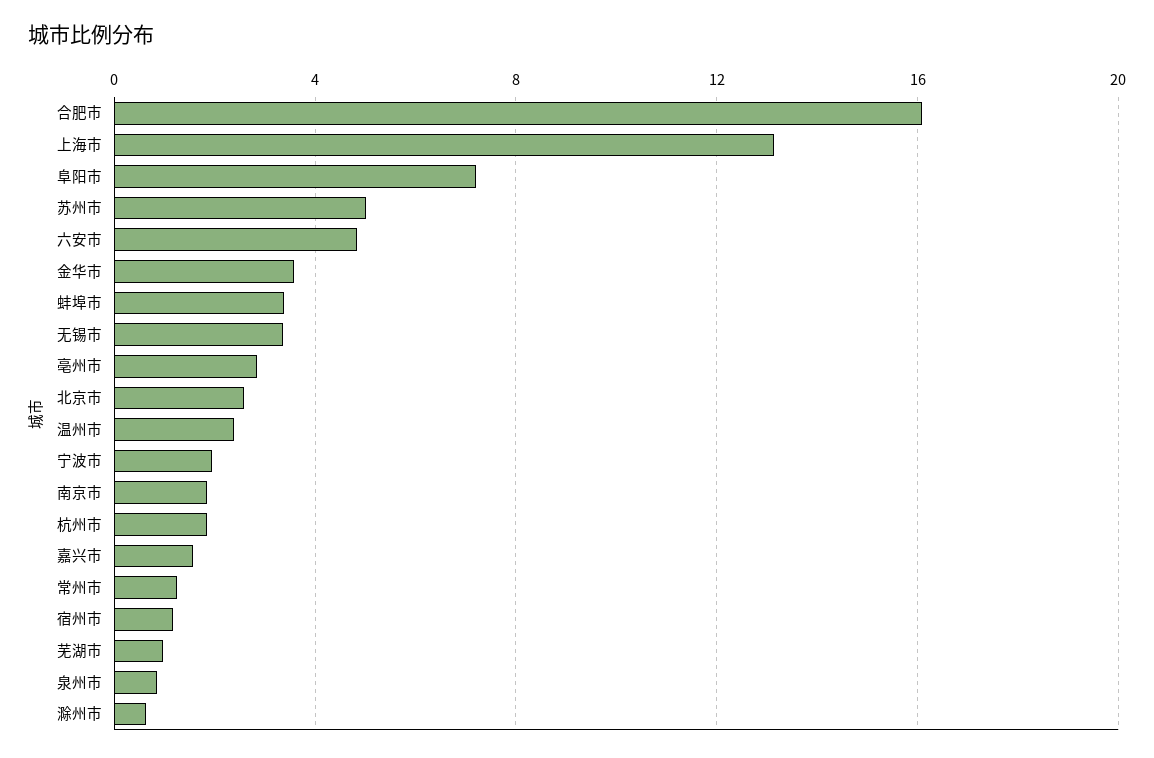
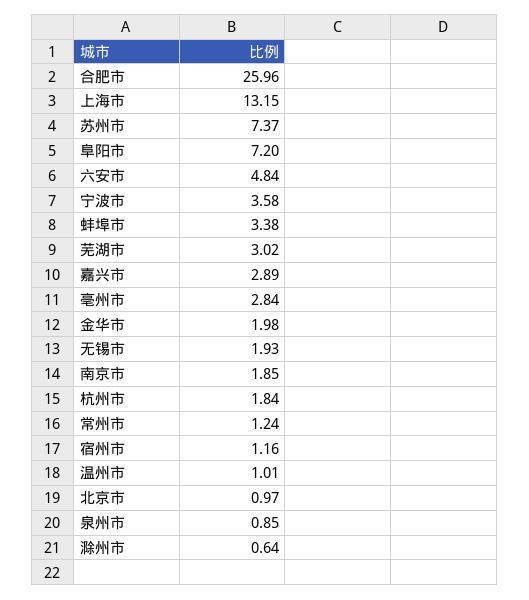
  {
-   "合肥市": 16,
+   "合肥市": 25.96,
    "上海市": 13.15,
    "阜阳市": 7.2,
-   "苏州市": 5,
+   "苏州市": 7.37,
    "六安市": 4.84,
-   "金华市": 3.5,
+   "金华市": 1.98,
    "蚌埠市": 3.38,
-   "无锡市": 3.5,
+   "无锡市": 1.93,
    "亳州市": 2.84,
-   "北京市": 2.5,
+   "北京市": 0.97,
-   "温州市": 2.5,
+   "温州市": 1.01,
-   "宁波市": 2,
+   "宁波市": 3.58,
    "南京市": 1.85,
    "杭州市": 1.84,
-   "嘉兴市": 1.5,
+   "嘉兴市": 2.89,
    "常州市": 1.24,
    "宿州市": 1.16,
-   "芜湖市": 1,
+   "芜湖市": 3.02,
    "泉州市": 0.85,
    "滁州市": 0.64
  }

